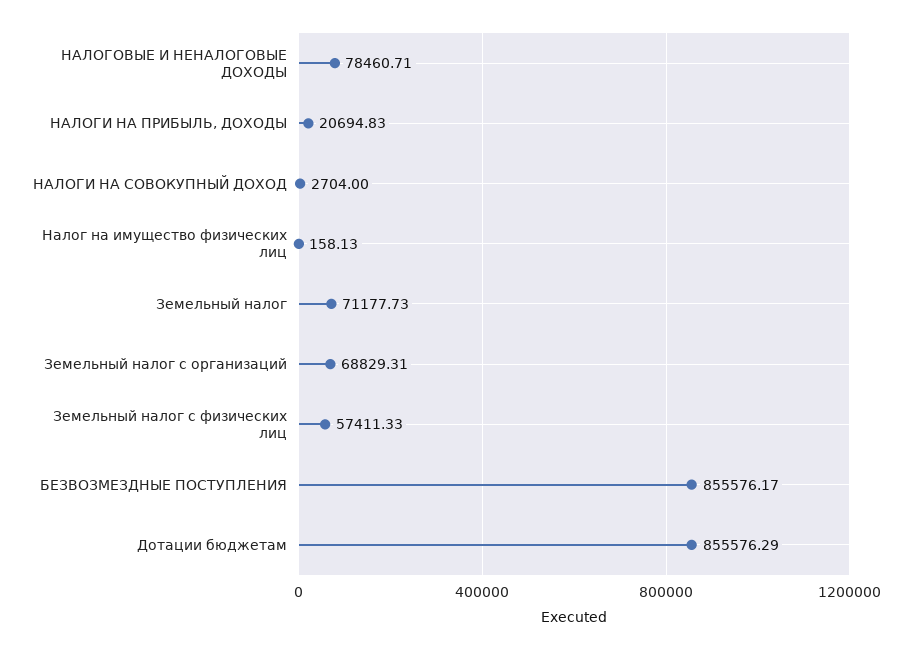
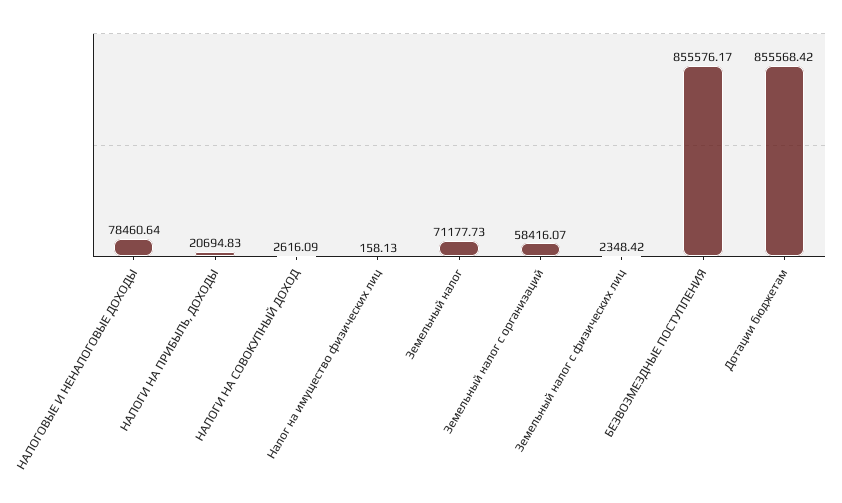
  {
-   "НАЛОГОВЫЕ И НЕНАЛОГОВЫЕ ДОХОДЫ": 78460.71,
+   "НАЛОГОВЫЕ И НЕНАЛОГОВЫЕ ДОХОДЫ": 78460.64,
    "НАЛОГИ НА ПРИБЫЛЬ, ДОХОДЫ": 20694.83,
-   "НАЛОГИ НА СОВОКУПНЫЙ ДОХОД": 2704,
+   "НАЛОГИ НА СОВОКУПНЫЙ ДОХОД": 2616.09,
    "Налог на имущество физических лиц": 158.13,
    "Земельный налог": 71177.73,
-   "Земельный налог с организаций": 68829.31,
+   "Земельный налог с организаций": 58416.07,
-   "Земельный налог с физических лиц": 57411.33,
+   "Земельный налог с физических лиц": 2348.42,
    "БЕЗВОЗМЕЗДНЫЕ ПОСТУПЛЕНИЯ": 855576.17,
-   "Дотации бюджетам": 855576.29
+   "Дотации бюджетам": 855568.42
  }

